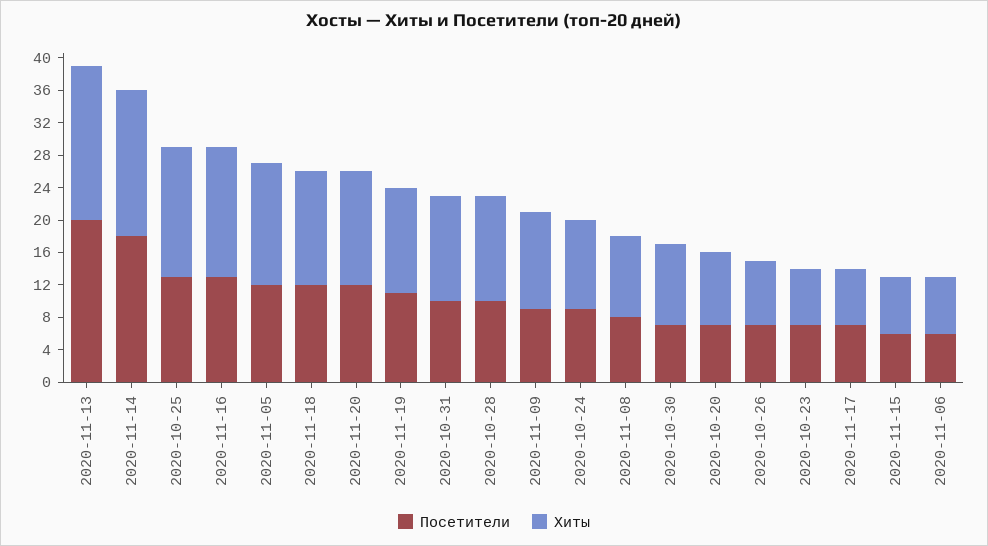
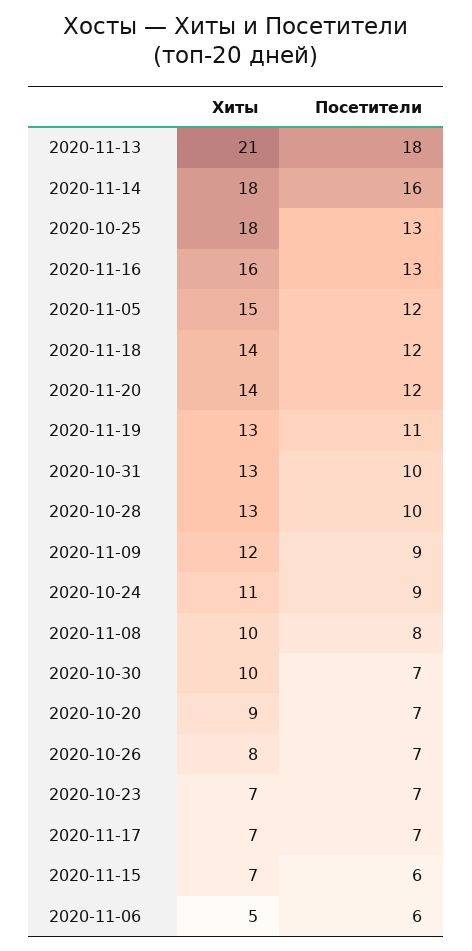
  {
    "Посетители": {
-     "2020-11-13": 20,
+     "2020-11-13": 18,
-     "2020-11-14": 18,
+     "2020-11-14": 16,
      "2020-10-25": 13,
      "2020-11-16": 13,
      "2020-11-05": 12,
      "2020-11-18": 12,
      "2020-11-20": 12,
      "2020-11-19": 11,
      "2020-10-31": 10,
      "2020-10-28": 10,
      "2020-11-09": 9,
      "2020-10-24": 9,
      "2020-11-08": 8,
      "2020-10-30": 7,
      "2020-10-20": 7,
      "2020-10-26": 7,
      "2020-10-23": 7,
      "2020-11-17": 7,
      "2020-11-15": 6,
      "2020-11-06": 6
    },
    "Хиты": {
-     "2020-11-13": 19,
+     "2020-11-13": 21,
      "2020-11-14": 18,
-     "2020-10-25": 16,
+     "2020-10-25": 18,
      "2020-11-16": 16,
      "2020-11-05": 15,
      "2020-11-18": 14,
      "2020-11-20": 14,
      "2020-11-19": 13,
      "2020-10-31": 13,
      "2020-10-28": 13,
      "2020-11-09": 12,
      "2020-10-24": 11,
      "2020-11-08": 10,
      "2020-10-30": 10,
      "2020-10-20": 9,
      "2020-10-26": 8,
      "2020-10-23": 7,
      "2020-11-17": 7,
      "2020-11-15": 7,
-     "2020-11-06": 7
+     "2020-11-06": 5
    }
  }

